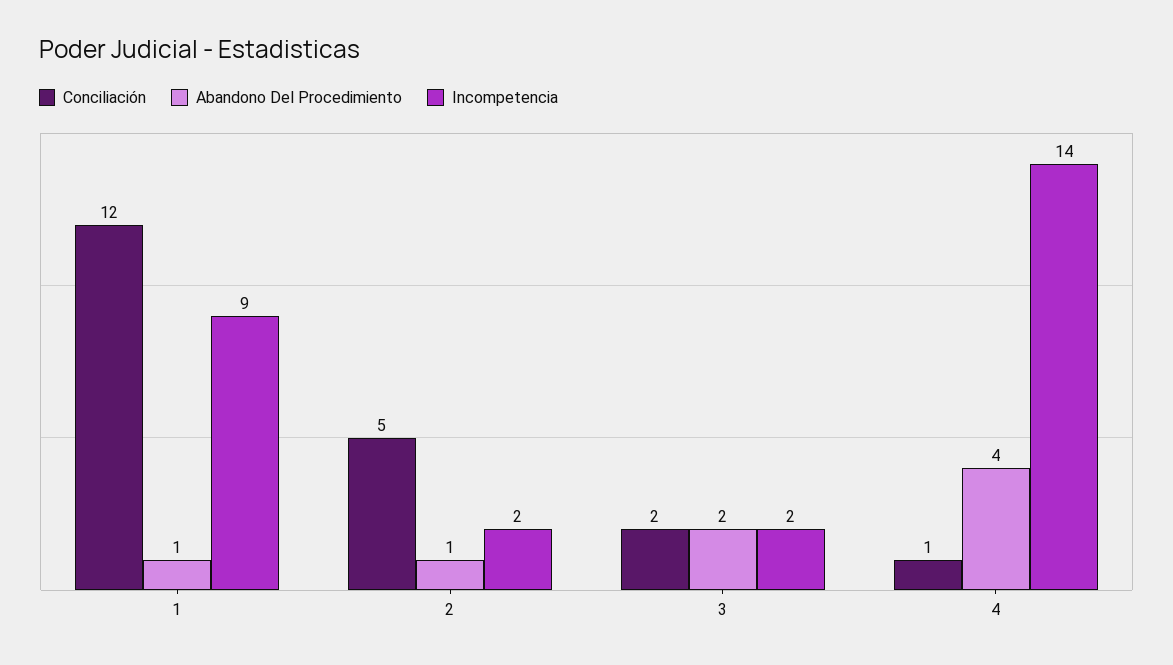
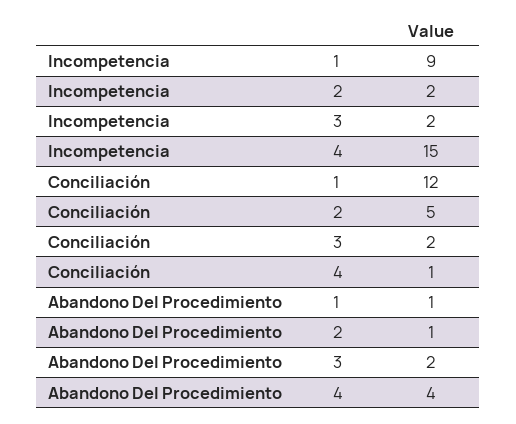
  {
    "Conciliación": {
      "1": 12,
      "2": 5,
      "3": 2,
      "4": 1
    },
    "Abandono Del Procedimiento": {
      "1": 1,
      "2": 1,
      "3": 2,
      "4": 4
    },
    "Incompetencia": {
      "1": 9,
      "2": 2,
      "3": 2,
-     "4": 14
+     "4": 15
    }
  }

